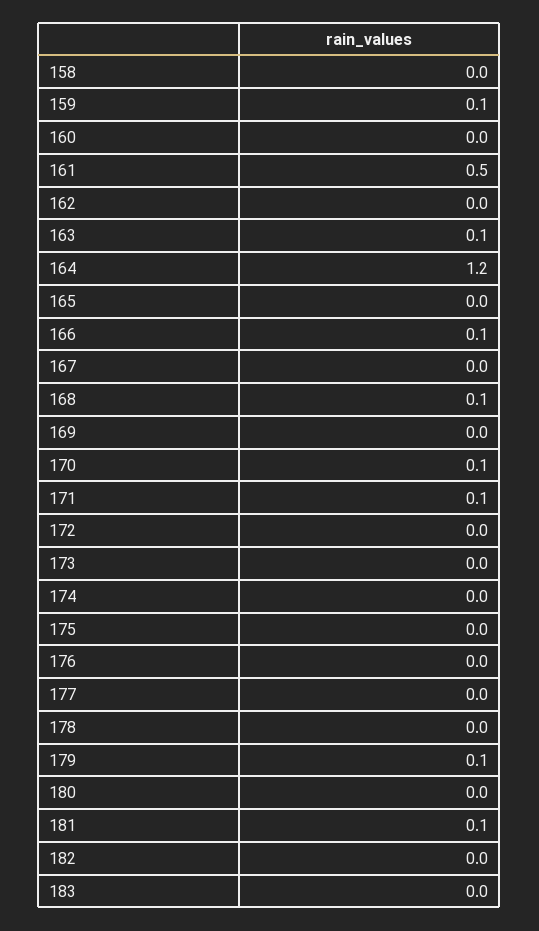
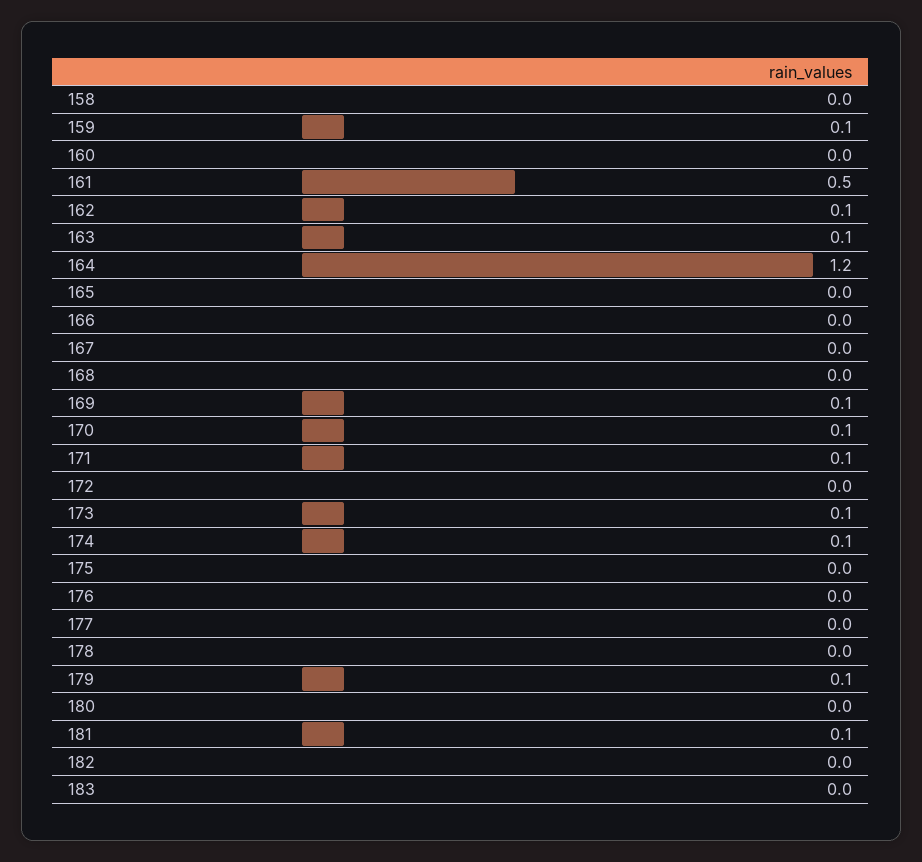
  {
    "158": 0,
    "159": 0.1,
    "160": 0,
    "161": 0.5,
-   "162": 0,
+   "162": 0.1,
    "163": 0.1,
    "164": 1.2,
    "165": 0,
-   "166": 0.1,
+   "166": 0,
    "167": 0,
-   "168": 0.1,
+   "168": 0,
-   "169": 0,
+   "169": 0.1,
    "170": 0.1,
    "171": 0.1,
    "172": 0,
-   "173": 0,
+   "173": 0.1,
-   "174": 0,
+   "174": 0.1,
    "175": 0,
    "176": 0,
    "177": 0,
    "178": 0,
    "179": 0.1,
    "180": 0,
    "181": 0.1,
    "182": 0,
    "183": 0
  }

